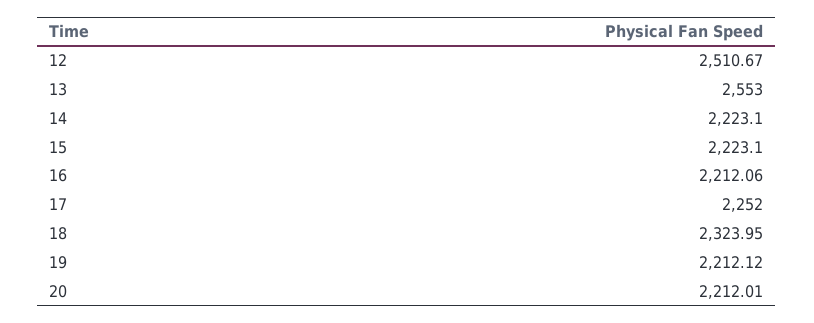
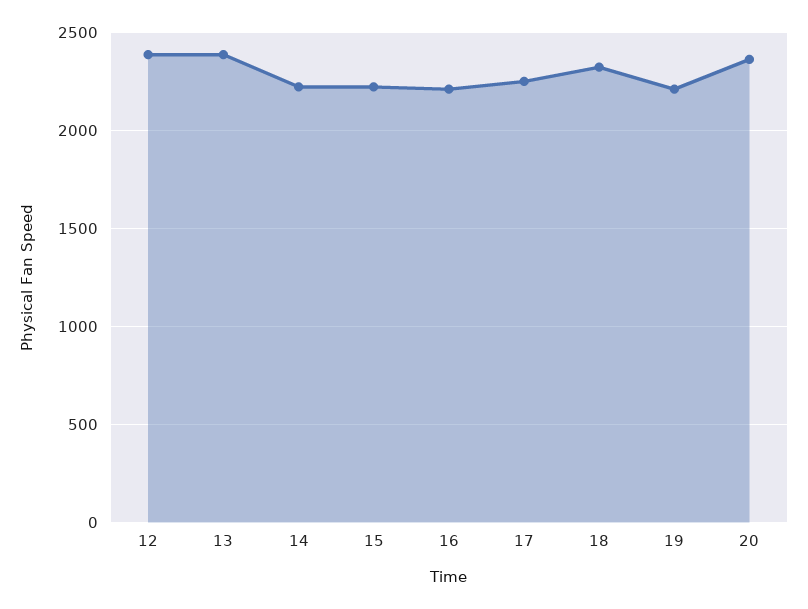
  {
-   "12": 2510.67,
+   "12": 2400,
-   "13": 2553,
+   "13": 2400,
    "14": 2223.1,
    "15": 2223.1,
    "16": 2212.06,
    "17": 2252,
    "18": 2323.95,
    "19": 2212.12,
-   "20": 2212.01
+   "20": 2350
  }

